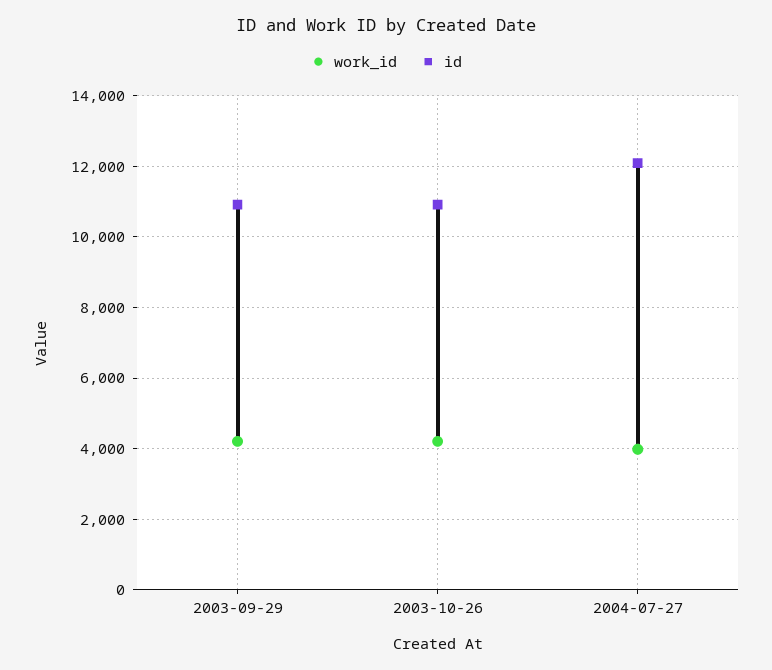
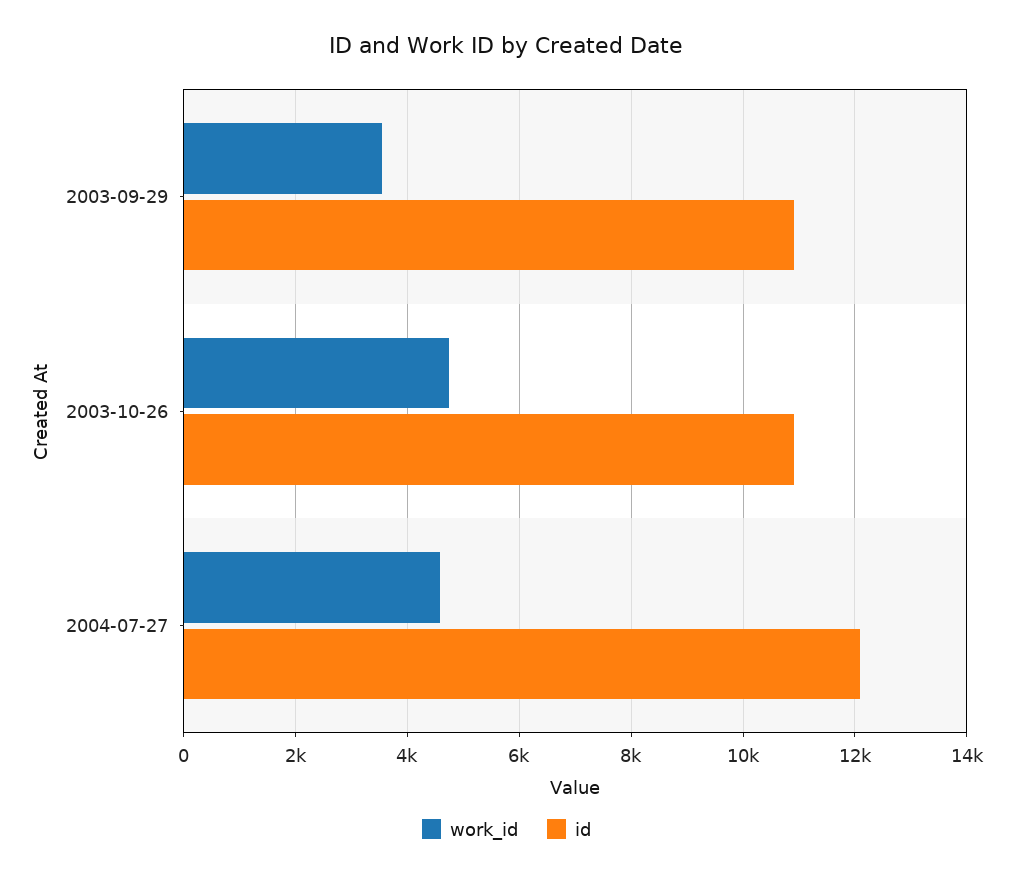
  {
    "work_id": {
-     "2003-09-29": 4200,
+     "2003-09-29": 3600,
-     "2003-10-26": 4200,
+     "2003-10-26": 4800,
-     "2004-07-27": 4000
+     "2004-07-27": 4600
    },
    "id": {
      "2003-09-29": 11000,
      "2003-10-26": 11000,
      "2004-07-27": 12000
    }
  }

